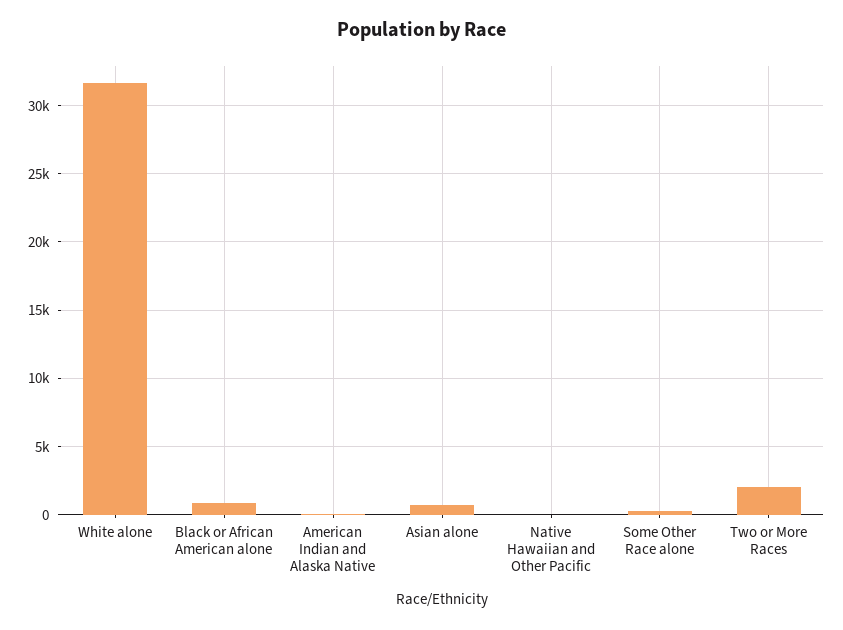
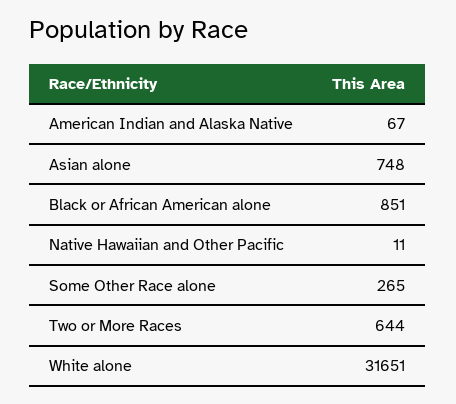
  {
    "White alone": 31651,
    "Black or African American alone": 851,
    "American Indian and Alaska Native": 67,
    "Asian alone": 748,
    "Native Hawaiian and Other Pacific": 11,
    "Some Other Race alone": 265,
-   "Two or More Races": 2000
+   "Two or More Races": 644
  }

